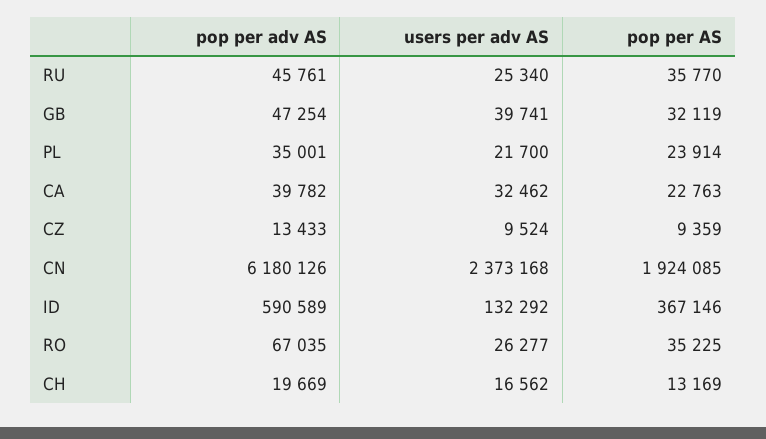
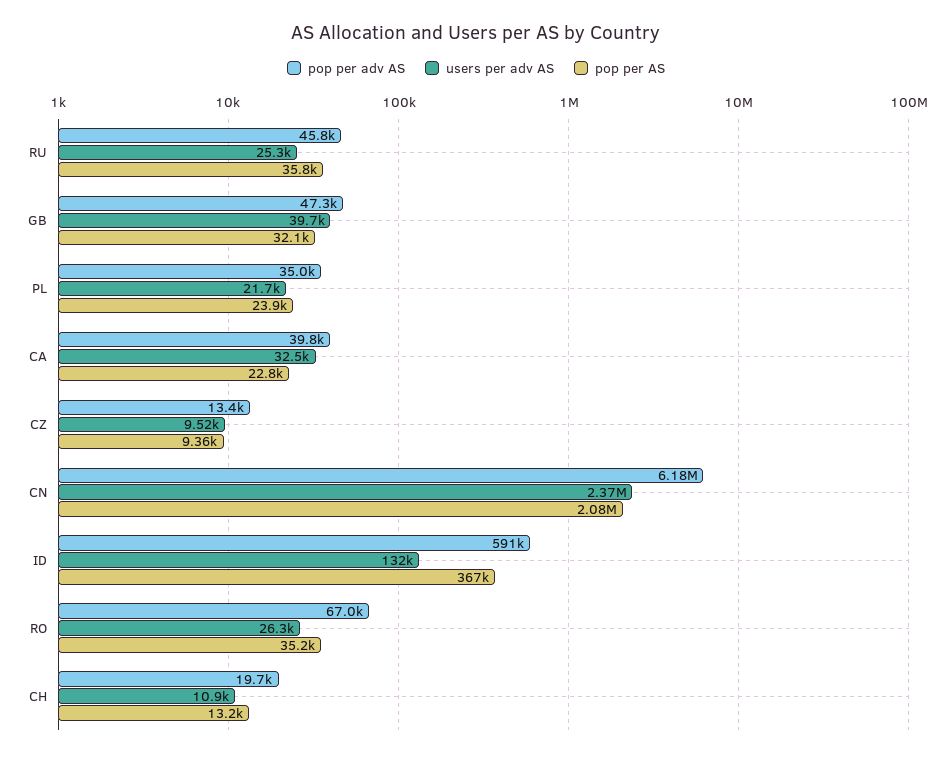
  {
    "pop per adv AS": {
      "RU": 45761,
      "GB": 47254,
      "PL": 35001,
      "CA": 39782,
      "CZ": 13433,
      "CN": 6180126,
      "ID": 590589,
      "RO": 67035,
      "CH": 19669
    },
    "users per adv AS": {
      "RU": 25340,
      "GB": 39741,
      "PL": 21700,
      "CA": 32462,
      "CZ": 9524,
      "CN": 2373168,
      "ID": 132292,
      "RO": 26277,
-     "CH": 16562
+     "CH": 10900
    },
    "pop per AS": {
      "RU": 35770,
      "GB": 32119,
      "PL": 23914,
      "CA": 22763,
      "CZ": 9359,
-     "CN": 1924085,
+     "CN": 2080000,
      "ID": 367146,
      "RO": 35225,
      "CH": 13169
    }
  }

